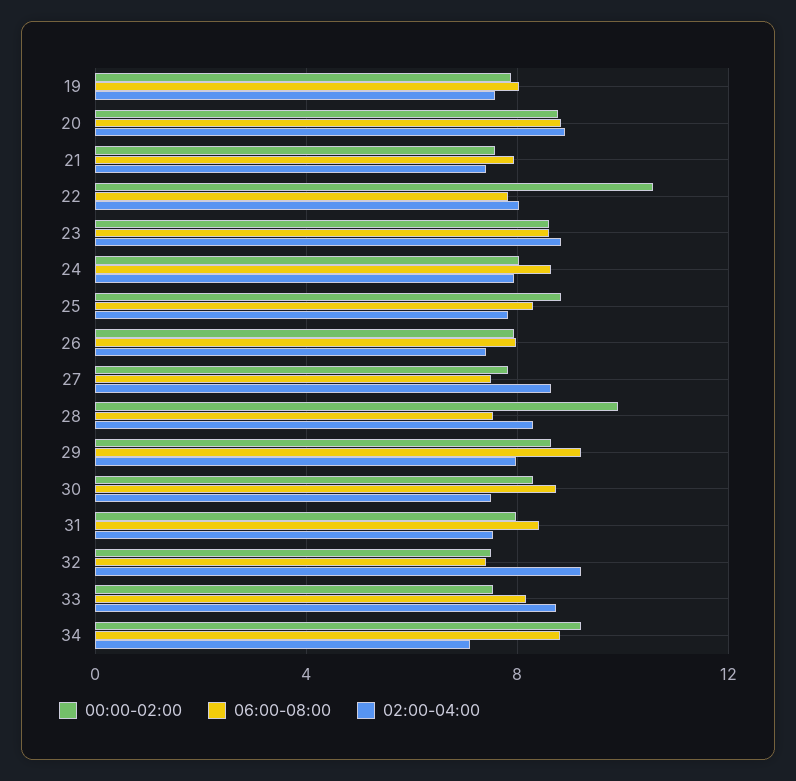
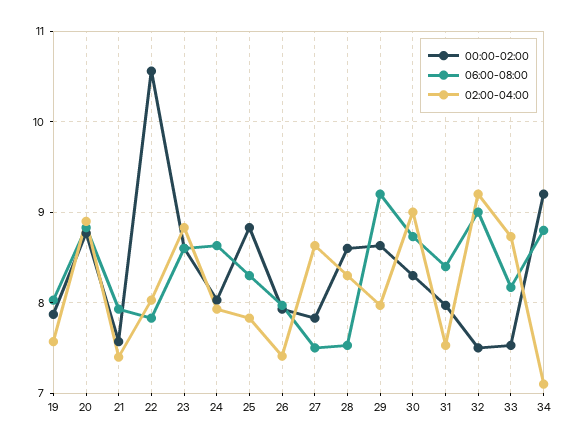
  {
    "00:00-02:00": {
      "19": 7.9,
      "20": 8.8,
      "21": 7.6,
      "22": 10.6,
      "23": 8.6,
      "24": 8,
      "25": 8.8,
      "26": 7.9,
      "27": 7.8,
-     "28": 10,
+     "28": 8.6,
      "29": 8.6,
      "30": 8.3,
      "31": 8,
      "32": 7.5,
      "33": 7.5,
      "34": 9.2
    },
    "06:00-08:00": {
      "19": 8,
      "20": 8.8,
      "21": 7.9,
      "22": 7.8,
      "23": 8.6,
      "24": 8.6,
      "25": 8.3,
      "26": 8,
      "27": 7.5,
      "28": 7.5,
      "29": 9.2,
      "30": 8.7,
      "31": 8.4,
-     "32": 7.5,
+     "32": 9,
      "33": 8.2,
      "34": 8.8
    },
    "02:00-04:00": {
      "19": 7.6,
      "20": 8.9,
      "21": 7.4,
      "22": 8,
      "23": 8.8,
      "24": 7.9,
      "25": 7.8,
      "26": 7.4,
      "27": 8.6,
      "28": 8.3,
      "29": 8,
-     "30": 7.5,
+     "30": 9,
      "31": 7.5,
      "32": 9.2,
      "33": 8.7,
      "34": 7.1
    }
  }

